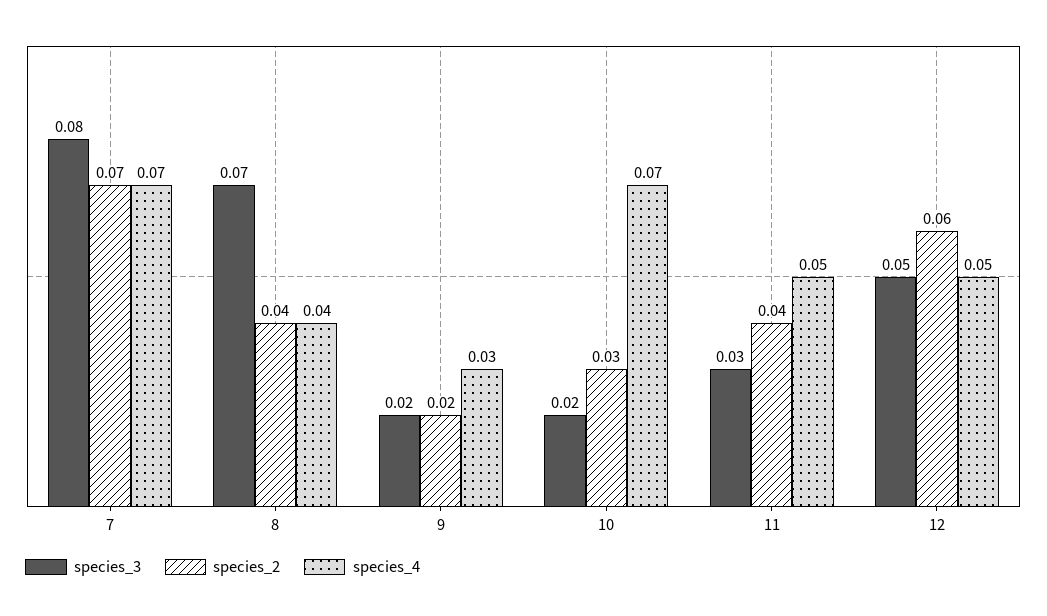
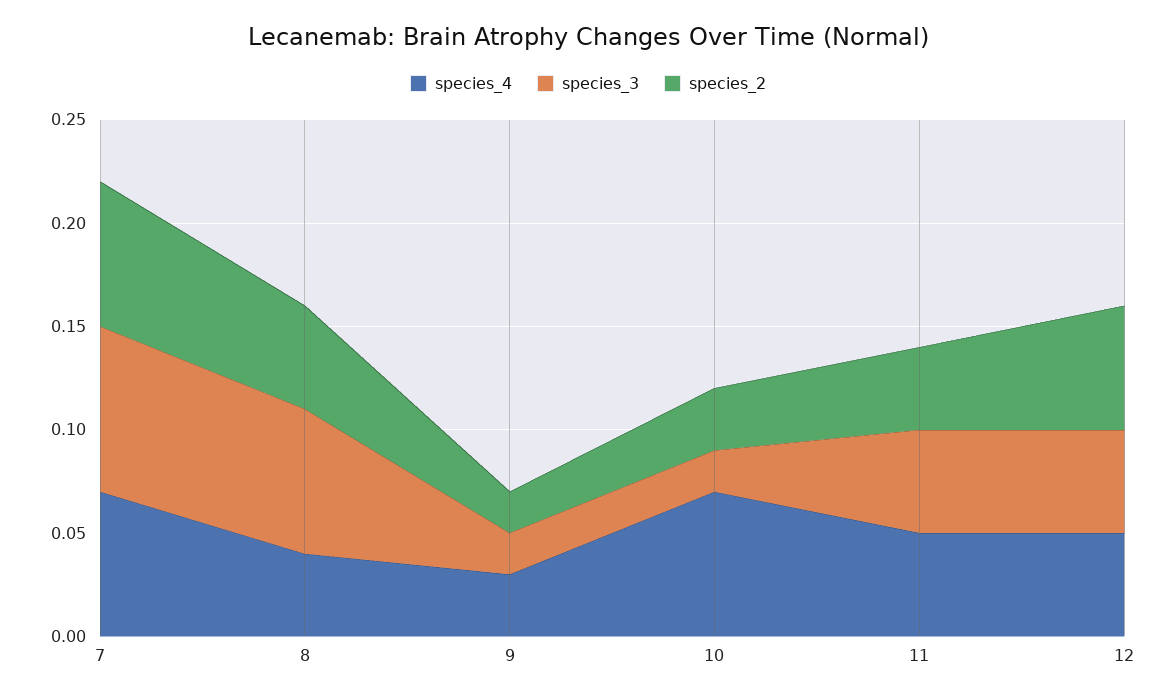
  {
    "species_3": {
      "7": 0.08,
      "8": 0.07,
      "9": 0.02,
      "10": 0.02,
-     "11": 0.03,
+     "11": 0.05,
      "12": 0.05
    },
    "species_2": {
      "7": 0.07,
-     "8": 0.04,
+     "8": 0.05,
      "9": 0.02,
      "10": 0.03,
      "11": 0.04,
      "12": 0.06
    },
    "species_4": {
      "7": 0.07,
      "8": 0.04,
      "9": 0.03,
      "10": 0.07,
      "11": 0.05,
      "12": 0.05
    }
  }

